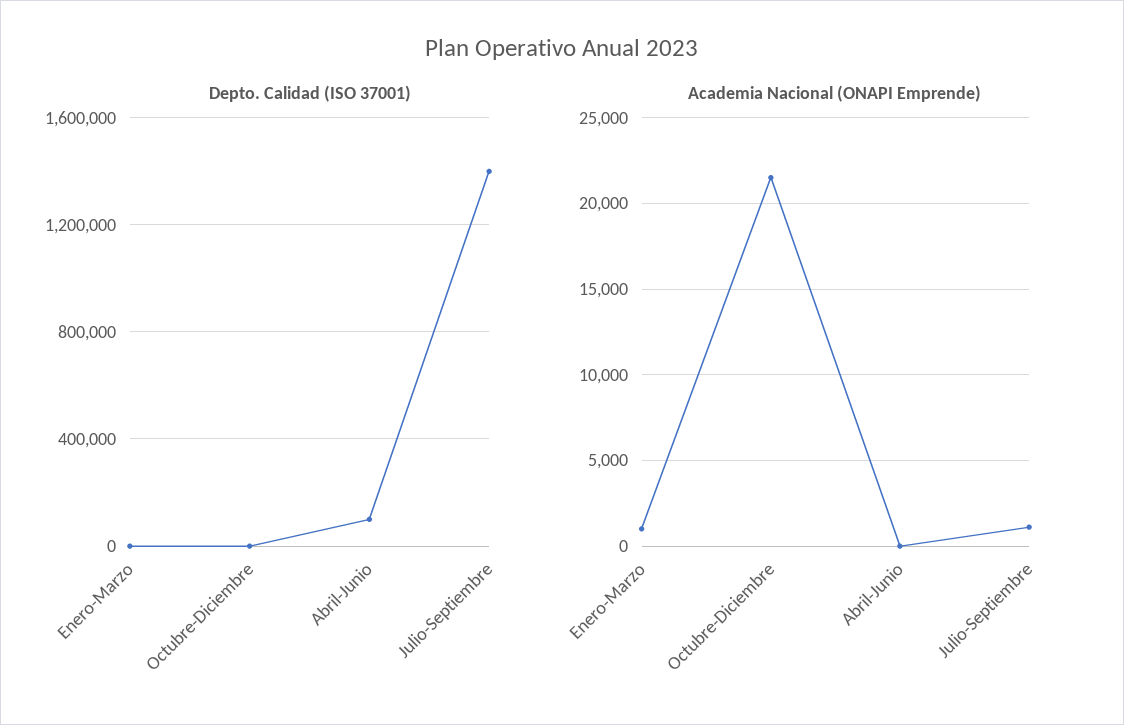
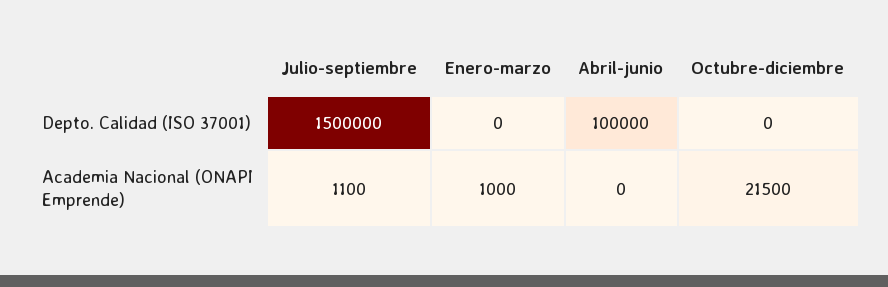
  {
    "Depto. Calidad (ISO 37001)": {
      "Enero-Marzo": 0,
      "Octubre-Diciembre": 0,
      "Abril-Junio": 100000,
-     "Julio-Septiembre": 1400000
+     "Julio-Septiembre": 1500000
    },
    "Academia Nacional (ONAPI Emprende)": {
      "Enero-Marzo": 1000,
      "Octubre-Diciembre": 21500,
      "Abril-Junio": 0,
      "Julio-Septiembre": 1100
    }
  }

